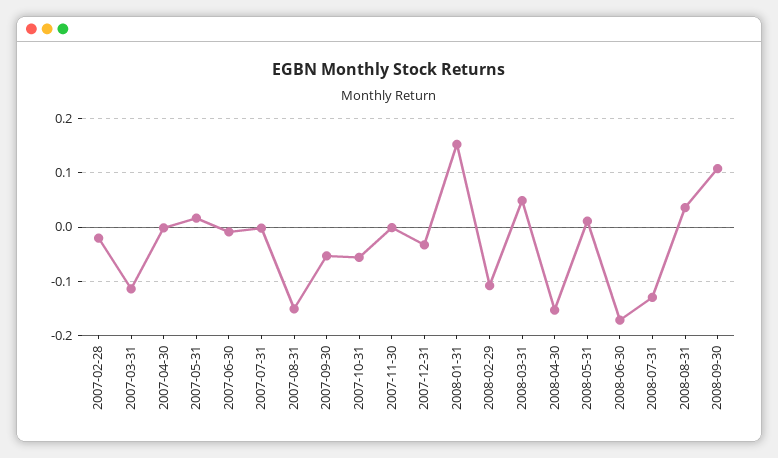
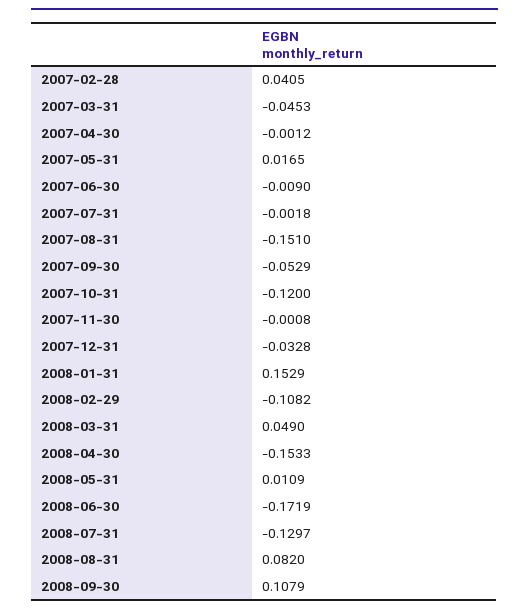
  {
-   "2007-02-28": -0.02,
+   "2007-02-28": 0.0405,
-   "2007-03-31": -0.12,
+   "2007-03-31": -0.0453,
    "2007-04-30": -0.0012,
    "2007-05-31": 0.0165,
    "2007-06-30": -0.009,
    "2007-07-31": -0.0018,
    "2007-08-31": -0.151,
    "2007-09-30": -0.0529,
-   "2007-10-31": -0.06,
+   "2007-10-31": -0.12,
    "2007-11-30": -0.0008,
    "2007-12-31": -0.0328,
    "2008-01-31": 0.1529,
    "2008-02-29": -0.1082,
    "2008-03-31": 0.049,
    "2008-04-30": -0.1533,
    "2008-05-31": 0.0109,
    "2008-06-30": -0.1719,
    "2008-07-31": -0.1297,
-   "2008-08-31": 0.04,
+   "2008-08-31": 0.082,
    "2008-09-30": 0.1079
  }

